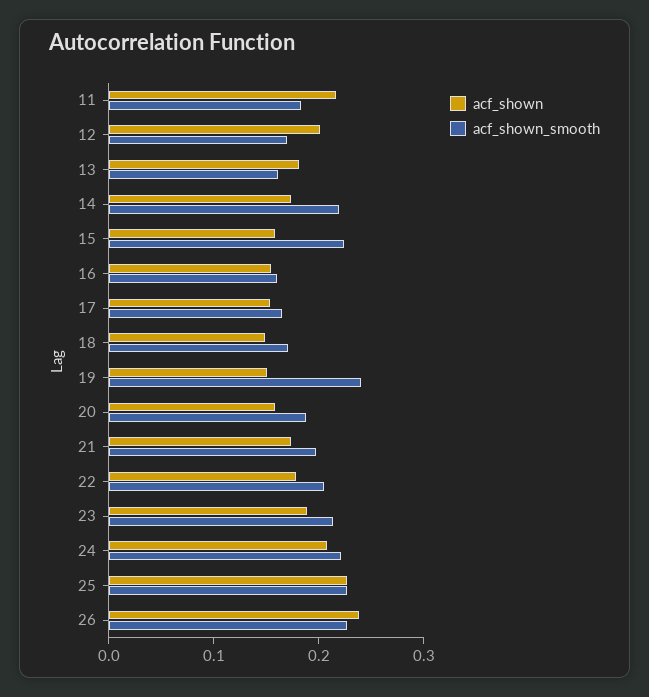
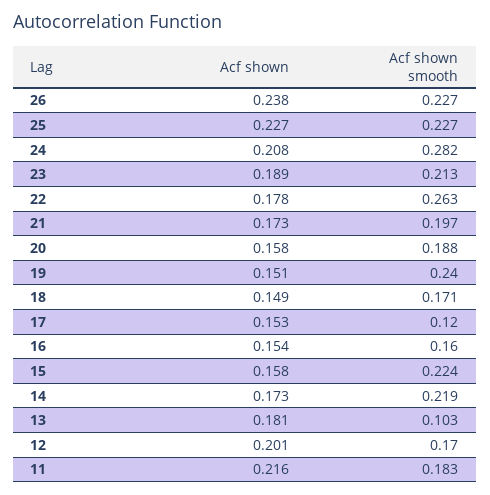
  {
    "acf_shown": {
      "11": 0.216,
      "12": 0.201,
      "13": 0.181,
      "14": 0.173,
      "15": 0.158,
      "16": 0.154,
      "17": 0.153,
      "18": 0.149,
      "19": 0.151,
      "20": 0.158,
      "21": 0.173,
      "22": 0.178,
      "23": 0.189,
      "24": 0.208,
      "25": 0.227,
      "26": 0.238
    },
    "acf_shown_smooth": {
      "11": 0.183,
      "12": 0.17,
-     "13": 0.16,
+     "13": 0.103,
      "14": 0.219,
      "15": 0.224,
      "16": 0.16,
-     "17": 0.16,
+     "17": 0.12,
      "18": 0.171,
      "19": 0.24,
      "20": 0.188,
      "21": 0.197,
-     "22": 0.2,
+     "22": 0.263,
      "23": 0.213,
-     "24": 0.22,
+     "24": 0.282,
      "25": 0.227,
      "26": 0.227
    }
  }

